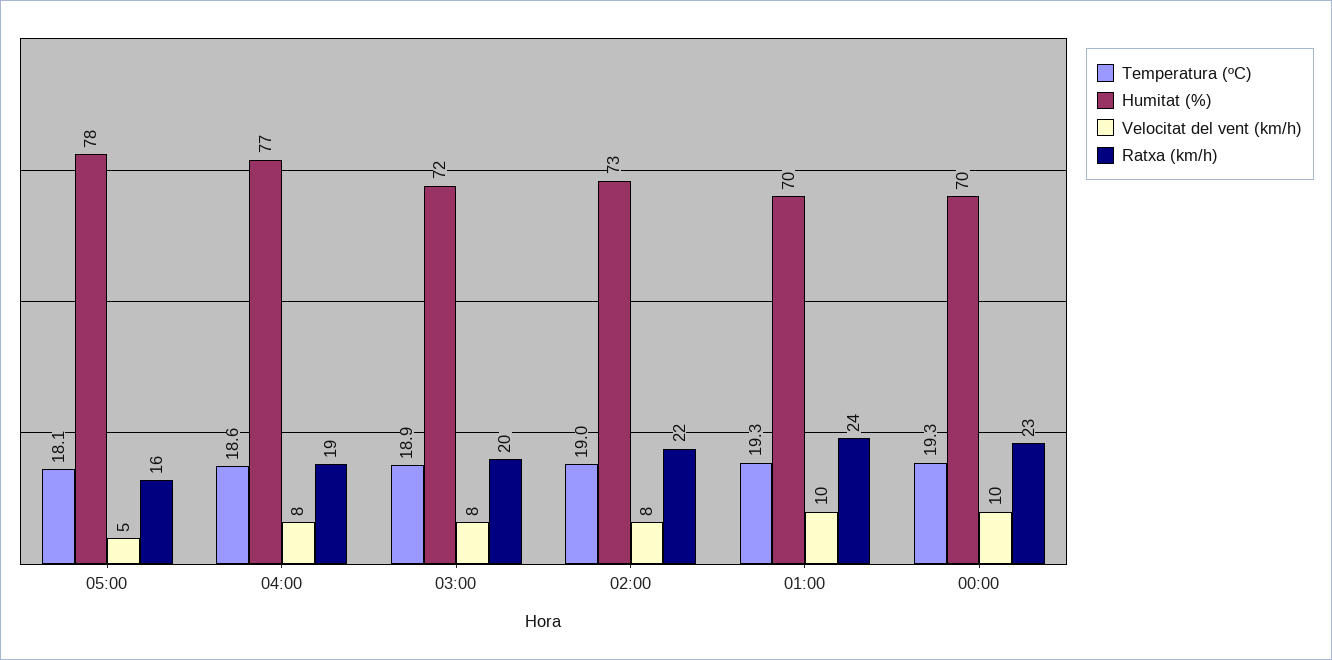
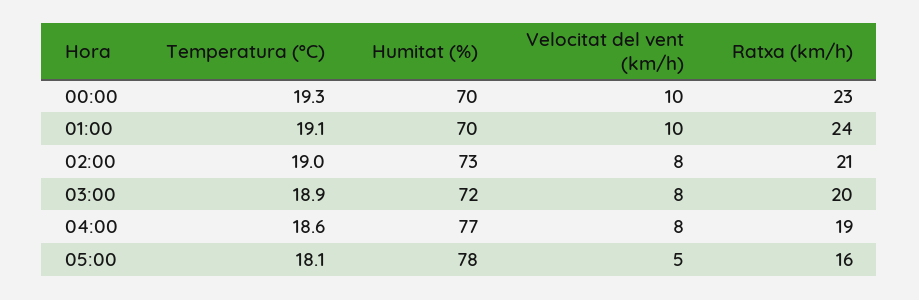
  {
    "Temperatura (ºC)": {
      "05:00": 18.1,
      "04:00": 18.6,
      "03:00": 18.9,
      "02:00": 19,
-     "01:00": 19.3,
+     "01:00": 19.1,
      "00:00": 19.3
    },
    "Humitat (%)": {
      "05:00": 78,
      "04:00": 77,
      "03:00": 72,
      "02:00": 73,
      "01:00": 70,
      "00:00": 70
    },
    "Velocitat del vent (km/h)": {
      "05:00": 5,
      "04:00": 8,
      "03:00": 8,
      "02:00": 8,
      "01:00": 10,
      "00:00": 10
    },
    "Ratxa (km/h)": {
      "05:00": 16,
      "04:00": 19,
      "03:00": 20,
-     "02:00": 22,
+     "02:00": 21,
      "01:00": 24,
      "00:00": 23
    }
  }

